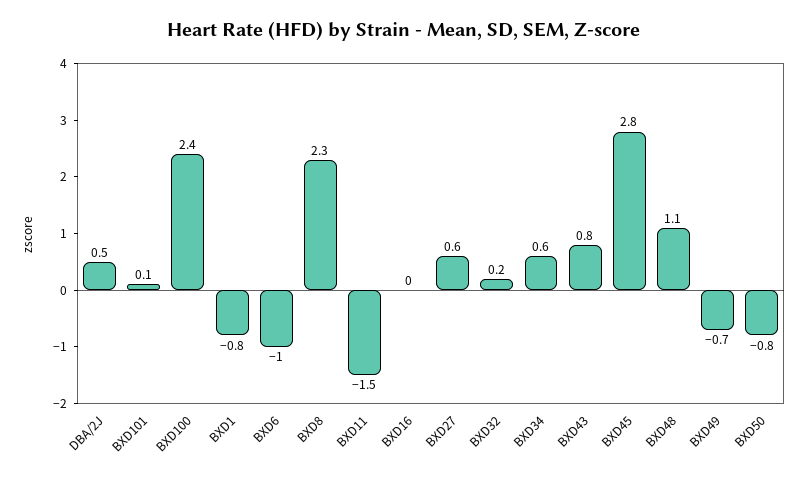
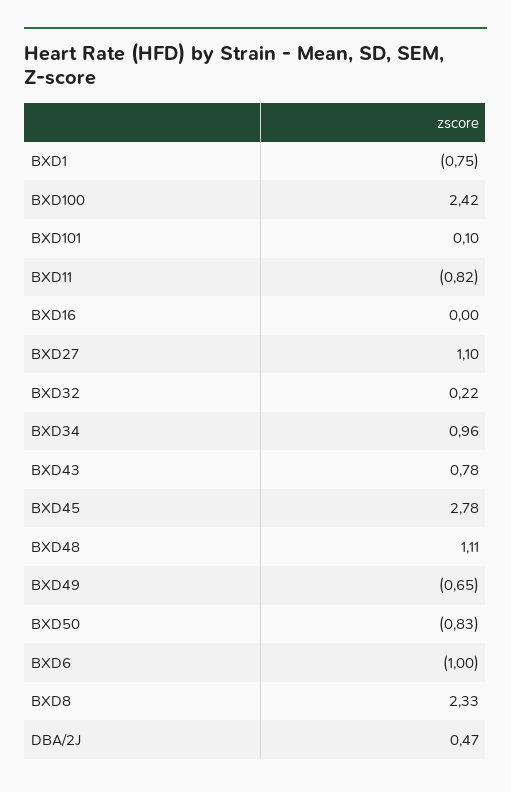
  {
    "DBA/2J": 0.47,
    "BXD101": 0.1,
    "BXD100": 2.42,
    "BXD1": -0.75,
    "BXD6": -1,
    "BXD8": 2.33,
-   "BXD11": -1.5,
+   "BXD11": -0.82,
    "BXD16": 0,
-   "BXD27": 0.6,
+   "BXD27": 1.1,
    "BXD32": 0.22,
-   "BXD34": 0.6,
+   "BXD34": 0.96,
    "BXD43": 0.78,
    "BXD45": 2.78,
    "BXD48": 1.11,
    "BXD49": -0.65,
    "BXD50": -0.83
  }

